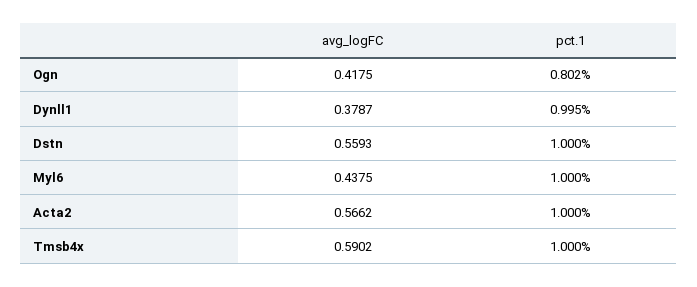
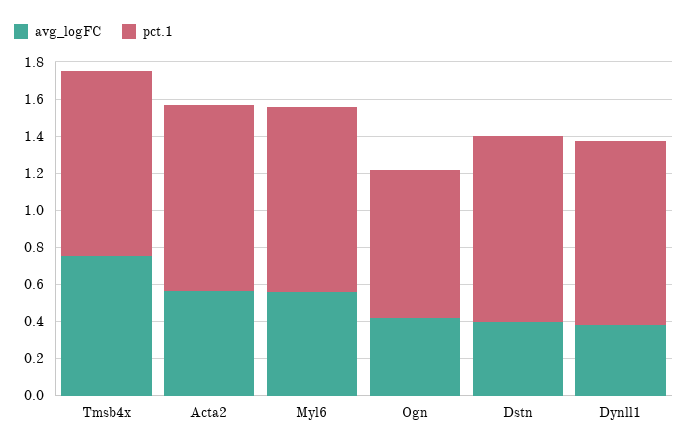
  {
    "avg_logFC": {
      "Ogn": 0.4175,
      "Dynll1": 0.3787,
-     "Dstn": 0.5593,
+     "Dstn": 0.4,
-     "Myl6": 0.4375,
+     "Myl6": 0.55,
      "Acta2": 0.5662,
-     "Tmsb4x": 0.5902
+     "Tmsb4x": 0.75
    },
    "pct.1": {
      "Ogn": 0.802,
      "Dynll1": 0.995,
      "Dstn": 1,
      "Myl6": 1,
      "Acta2": 1,
      "Tmsb4x": 1
    }
  }

